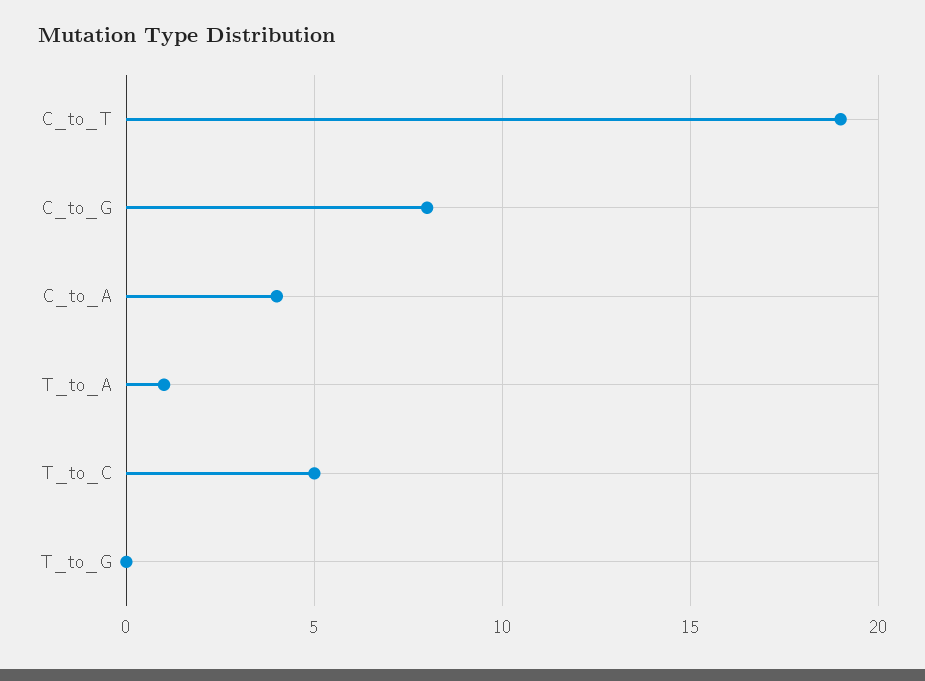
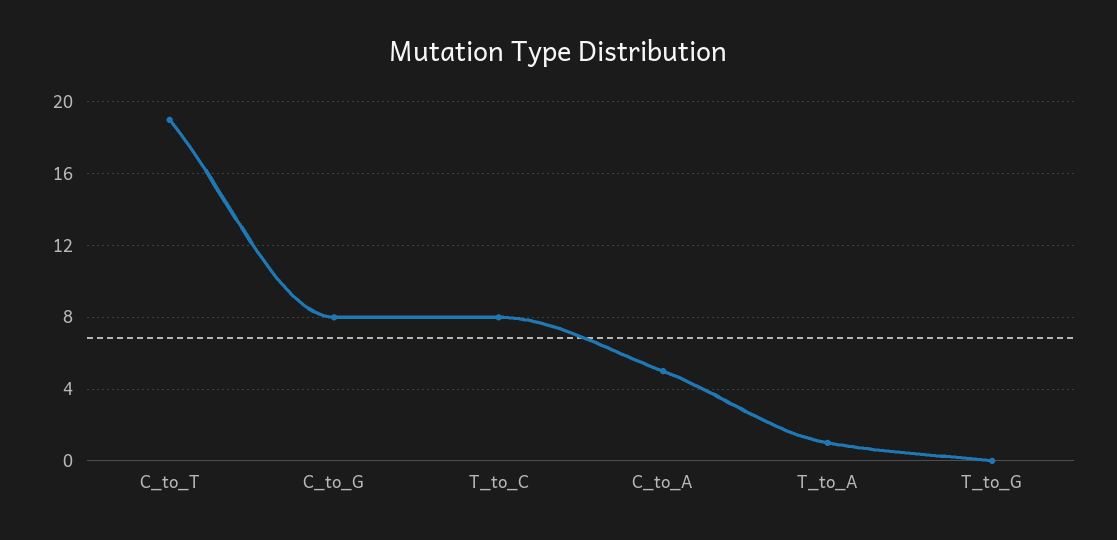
  {
    "C_to_T": 19,
    "C_to_G": 8,
-   "C_to_A": 4,
+   "C_to_A": 5,
    "T_to_A": 1,
-   "T_to_C": 5,
+   "T_to_C": 8,
    "T_to_G": 0
  }

